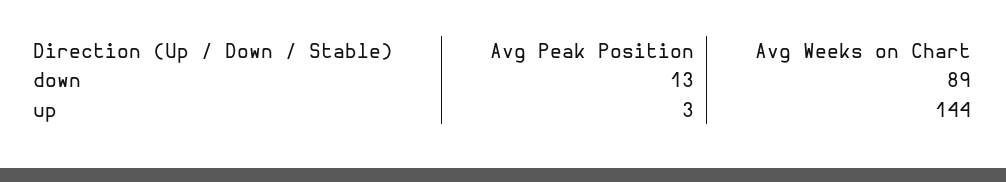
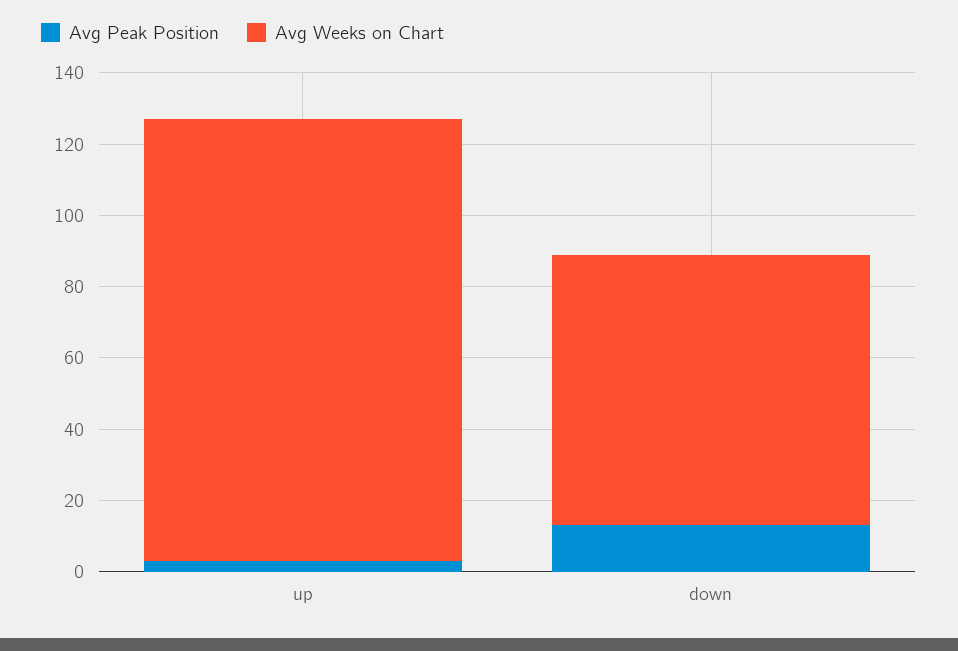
  {
    "Avg Peak Position": {
      "down": 13,
      "up": 3
    },
    "Avg Weeks on Chart": {
-     "down": 89,
+     "down": 75,
-     "up": 144
+     "up": 125
    }
  }

